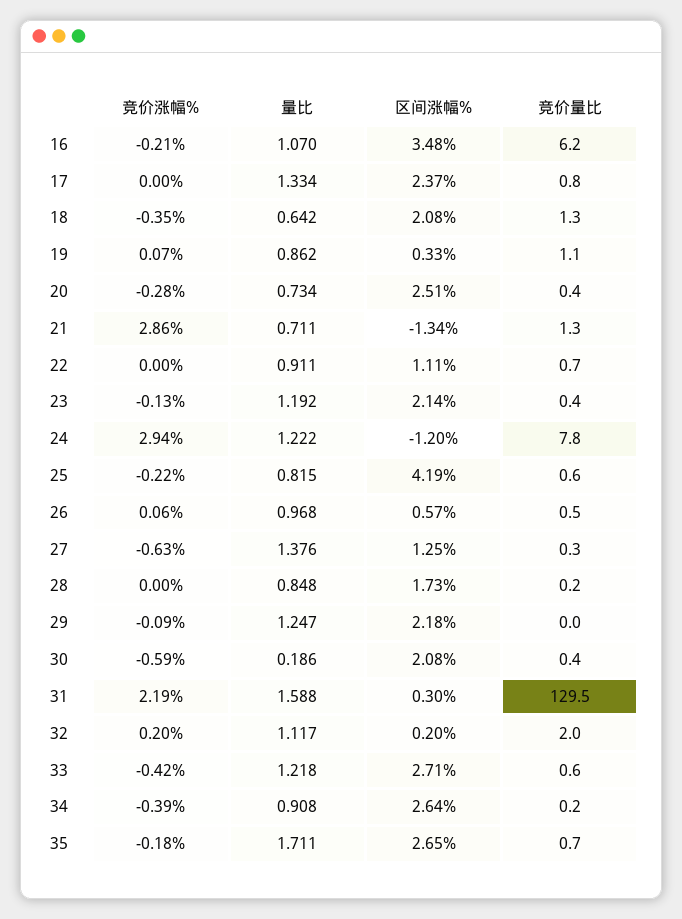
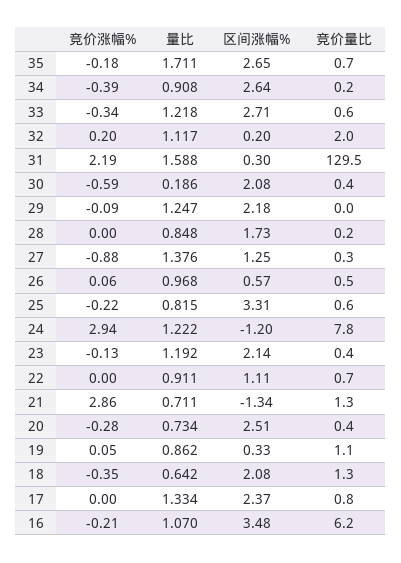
  {
    "竞价涨幅%": {
      "16": -0.21,
      "17": 0,
      "18": -0.35,
-     "19": 0.07,
+     "19": 0.05,
      "20": -0.28,
      "21": 2.86,
      "22": 0,
      "23": -0.13,
      "24": 2.94,
      "25": -0.22,
      "26": 0.06,
-     "27": -0.63,
+     "27": -0.88,
      "28": 0,
      "29": -0.09,
      "30": -0.59,
      "31": 2.19,
      "32": 0.2,
-     "33": -0.42,
+     "33": -0.34,
      "34": -0.39,
      "35": -0.18
    },
    "量比": {
      "16": 1.07,
      "17": 1.334,
      "18": 0.642,
      "19": 0.862,
      "20": 0.734,
      "21": 0.711,
      "22": 0.911,
      "23": 1.192,
      "24": 1.222,
      "25": 0.815,
      "26": 0.968,
      "27": 1.376,
      "28": 0.848,
      "29": 1.247,
      "30": 0.186,
      "31": 1.588,
      "32": 1.117,
      "33": 1.218,
      "34": 0.908,
      "35": 1.711
    },
    "区间涨幅%": {
      "16": 3.48,
      "17": 2.37,
      "18": 2.08,
      "19": 0.33,
      "20": 2.51,
      "21": -1.34,
      "22": 1.11,
      "23": 2.14,
      "24": -1.2,
-     "25": 4.19,
+     "25": 3.31,
      "26": 0.57,
      "27": 1.25,
      "28": 1.73,
      "29": 2.18,
      "30": 2.08,
      "31": 0.3,
      "32": 0.2,
      "33": 2.71,
      "34": 2.64,
      "35": 2.65
    },
    "竞价量比": {
      "16": 6.2,
      "17": 0.8,
      "18": 1.3,
      "19": 1.1,
      "20": 0.4,
      "21": 1.3,
      "22": 0.7,
      "23": 0.4,
      "24": 7.8,
      "25": 0.6,
      "26": 0.5,
      "27": 0.3,
      "28": 0.2,
      "29": 0,
      "30": 0.4,
      "31": 129.5,
      "32": 2,
      "33": 0.6,
      "34": 0.2,
      "35": 0.7
    }
  }

